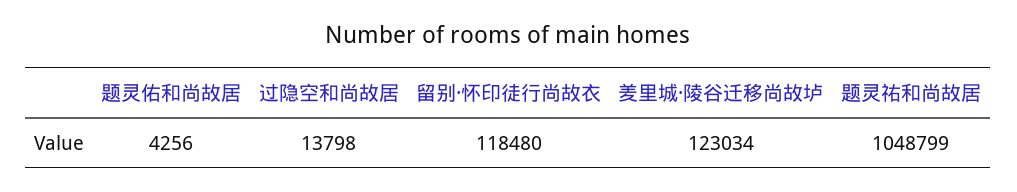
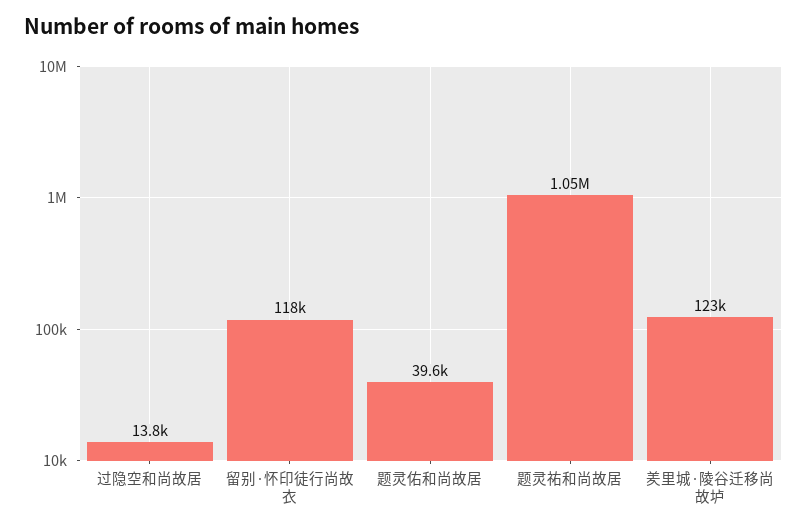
  {
-   "题灵佑和尚故居": 4256,
+   "题灵佑和尚故居": 39600,
    "过隐空和尚故居": 13798,
    "留别·怀印徒行尚故衣": 118480,
    "羑里城·陵谷迁移尚故垆": 123034,
    "题灵祐和尚故居": 1048799
  }

